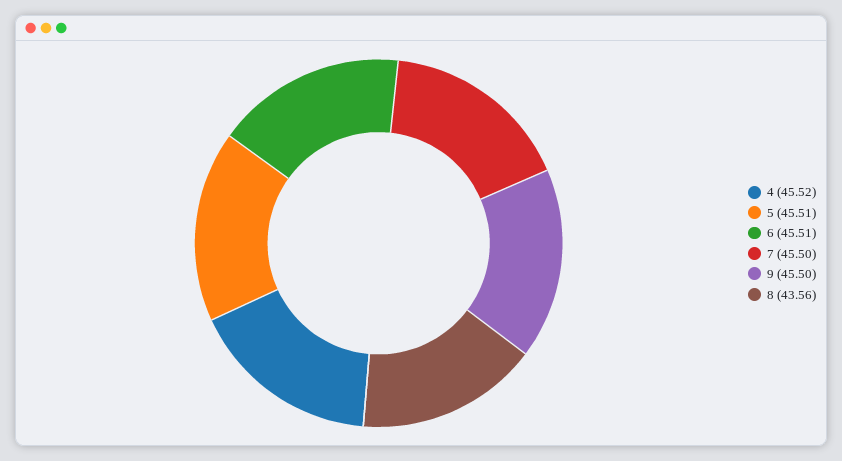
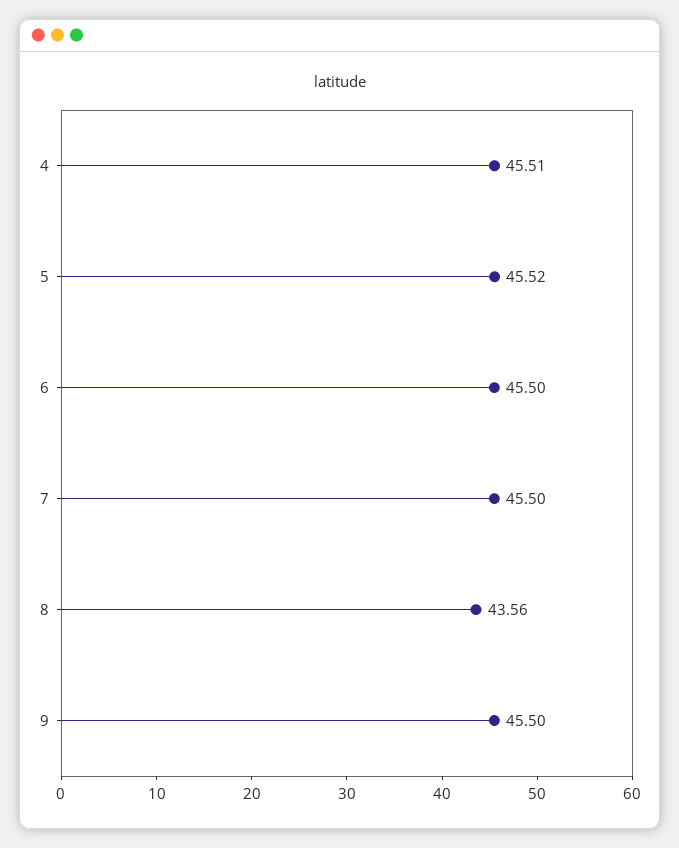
  {
-   "4": 45.52,
+   "4": 45.51,
-   "5": 45.51,
+   "5": 45.52,
-   "6": 45.51,
+   "6": 45.5,
    "7": 45.5,
    "9": 45.5,
    "8": 43.56
  }

